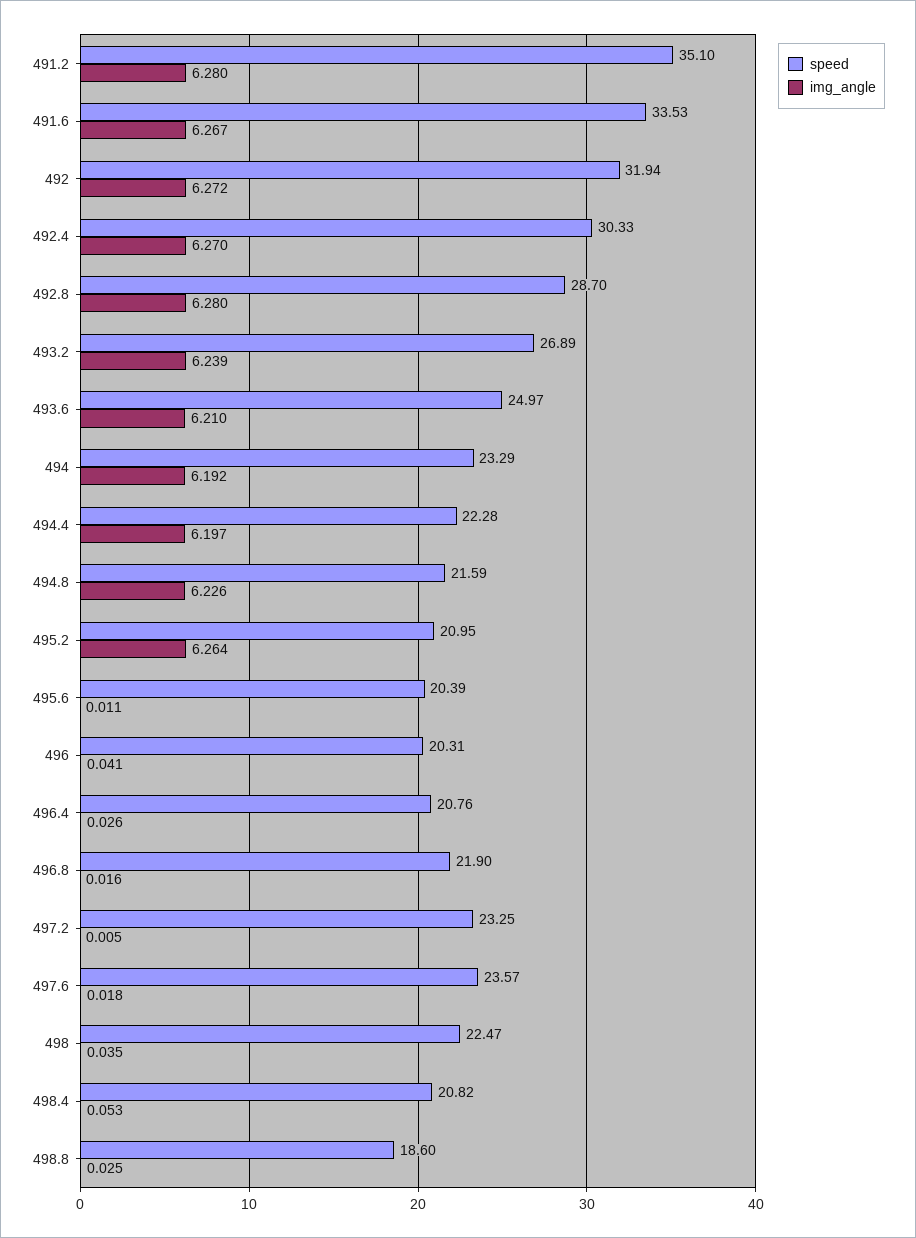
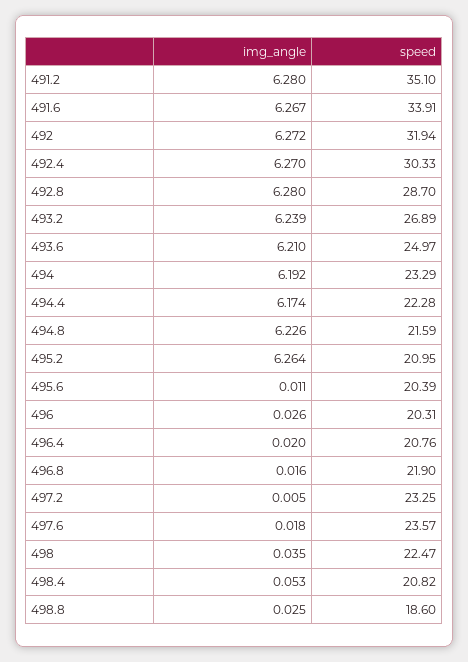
  {
    "speed": {
      "491.2": 35.1,
-     "491.6": 33.53,
+     "491.6": 33.91,
      "492": 31.94,
      "492.4": 30.33,
      "492.8": 28.7,
      "493.2": 26.89,
      "493.6": 24.97,
      "494": 23.29,
      "494.4": 22.28,
      "494.8": 21.59,
      "495.2": 20.95,
      "495.6": 20.39,
      "496": 20.31,
      "496.4": 20.76,
      "496.8": 21.9,
      "497.2": 23.25,
      "497.6": 23.57,
      "498": 22.47,
      "498.4": 20.82,
      "498.8": 18.6
    },
    "img_angle": {
      "491.2": 6.28,
      "491.6": 6.267,
      "492": 6.272,
      "492.4": 6.27,
      "492.8": 6.28,
      "493.2": 6.239,
      "493.6": 6.21,
      "494": 6.192,
-     "494.4": 6.197,
+     "494.4": 6.174,
      "494.8": 6.226,
      "495.2": 6.264,
      "495.6": 0.011,
-     "496": 0.041,
+     "496": 0.026,
-     "496.4": 0.026,
+     "496.4": 0.02,
      "496.8": 0.016,
      "497.2": 0.005,
      "497.6": 0.018,
      "498": 0.035,
      "498.4": 0.053,
      "498.8": 0.025
    }
  }

